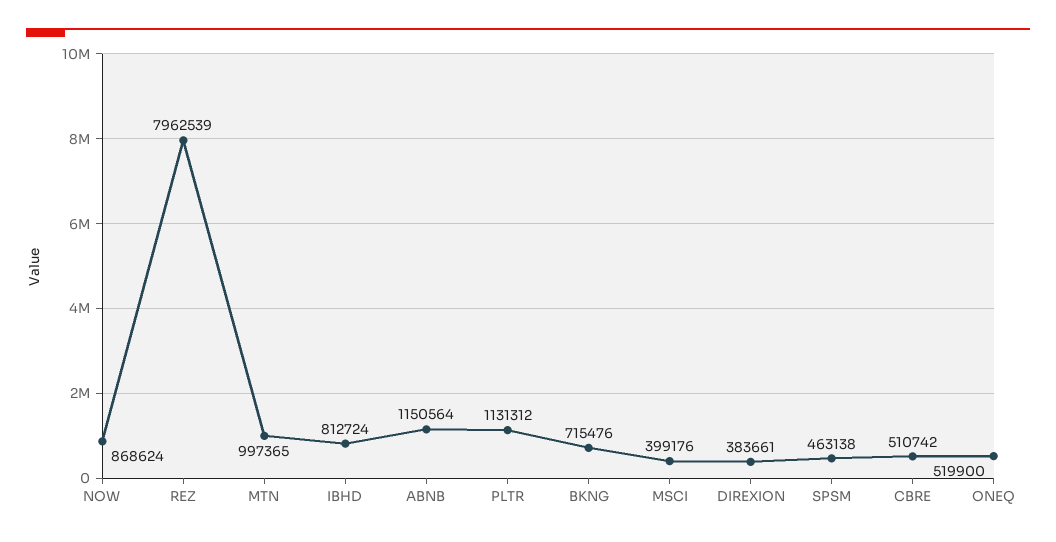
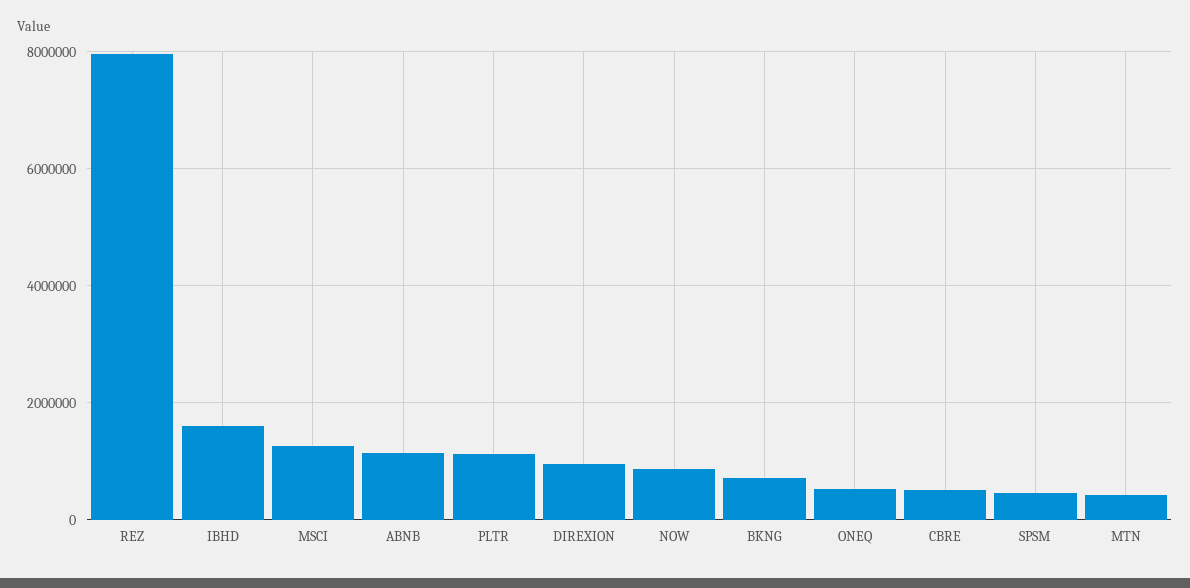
  {
    "NOW": 868624,
    "REZ": 7962539,
-   "MTN": 997365,
+   "MTN": 400000,
-   "IBHD": 812724,
+   "IBHD": 1600000,
    "ABNB": 1150564,
    "PLTR": 1131312,
    "BKNG": 715476,
-   "MSCI": 399176,
+   "MSCI": 1200000,
-   "DIREXION": 383661,
+   "DIREXION": 1000000,
    "SPSM": 463138,
    "CBRE": 510742,
    "ONEQ": 519900
  }

